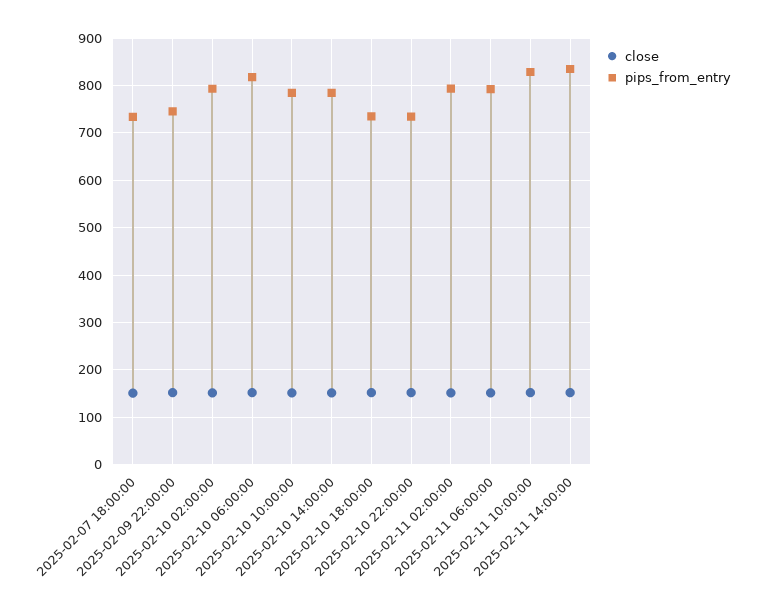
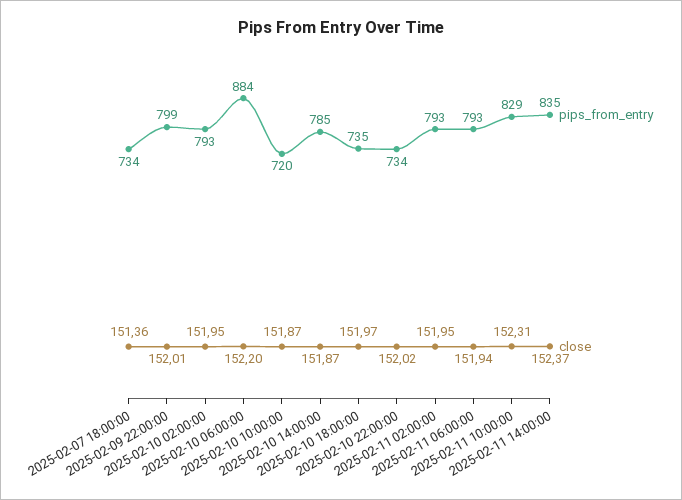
  {
    "close": {
      "2025-02-07 18:00:00": 151.36,
      "2025-02-09 22:00:00": 152.01,
      "2025-02-10 02:00:00": 151.95,
      "2025-02-10 06:00:00": 152.2,
      "2025-02-10 10:00:00": 151.87,
      "2025-02-10 14:00:00": 151.87,
      "2025-02-10 18:00:00": 151.97,
      "2025-02-10 22:00:00": 152.02,
      "2025-02-11 02:00:00": 151.95,
      "2025-02-11 06:00:00": 151.94,
      "2025-02-11 10:00:00": 152.31,
      "2025-02-11 14:00:00": 152.37
    },
    "pips_from_entry": {
      "2025-02-07 18:00:00": 734,
-     "2025-02-09 22:00:00": 740,
+     "2025-02-09 22:00:00": 799,
      "2025-02-10 02:00:00": 793,
-     "2025-02-10 06:00:00": 820,
+     "2025-02-10 06:00:00": 884,
-     "2025-02-10 10:00:00": 780,
+     "2025-02-10 10:00:00": 720,
      "2025-02-10 14:00:00": 785,
      "2025-02-10 18:00:00": 735,
      "2025-02-10 22:00:00": 734,
      "2025-02-11 02:00:00": 793,
      "2025-02-11 06:00:00": 793,
      "2025-02-11 10:00:00": 829,
      "2025-02-11 14:00:00": 835
    }
  }

